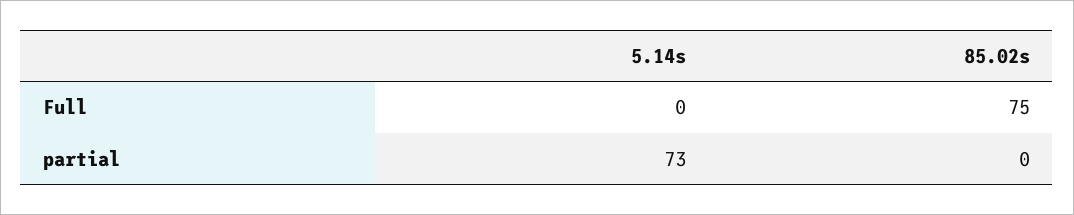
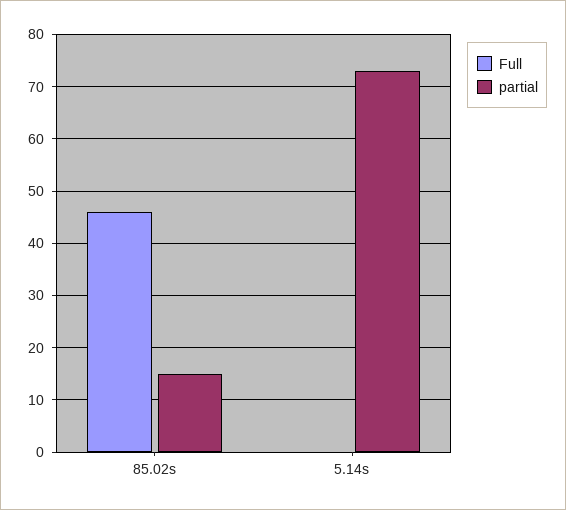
  {
    "Full": {
      "5.14s": 0,
-     "85.02s": 75
+     "85.02s": 45
    },
    "partial": {
      "5.14s": 73,
-     "85.02s": 0
+     "85.02s": 15
    }
  }

